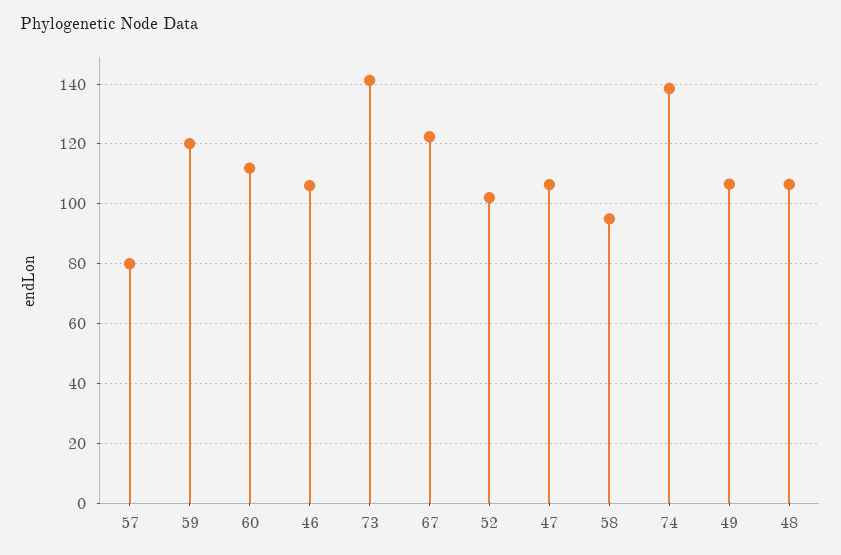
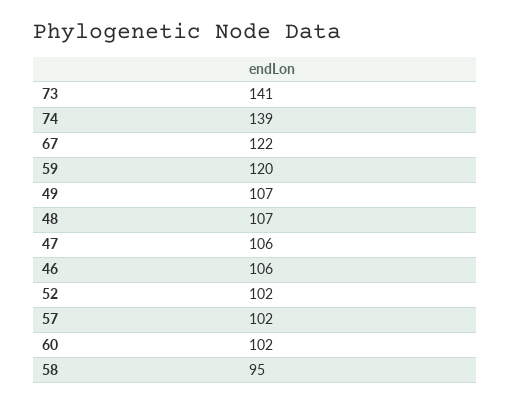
  {
-   "57": 80,
+   "57": 102,
    "59": 120,
-   "60": 112.5,
+   "60": 102,
    "46": 106,
    "73": 141,
    "67": 122,
    "52": 102,
    "47": 106,
    "58": 95,
    "74": 139,
    "49": 107,
    "48": 107
  }

